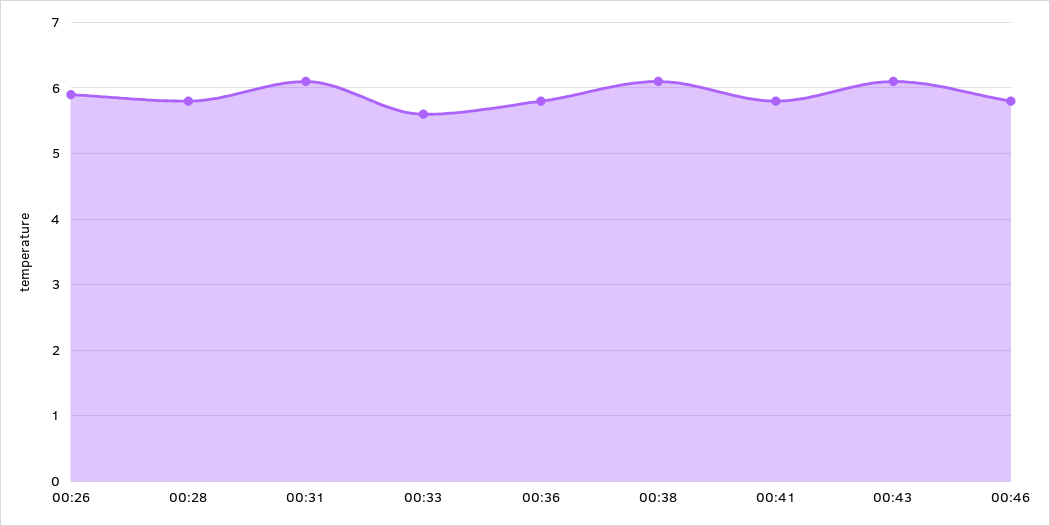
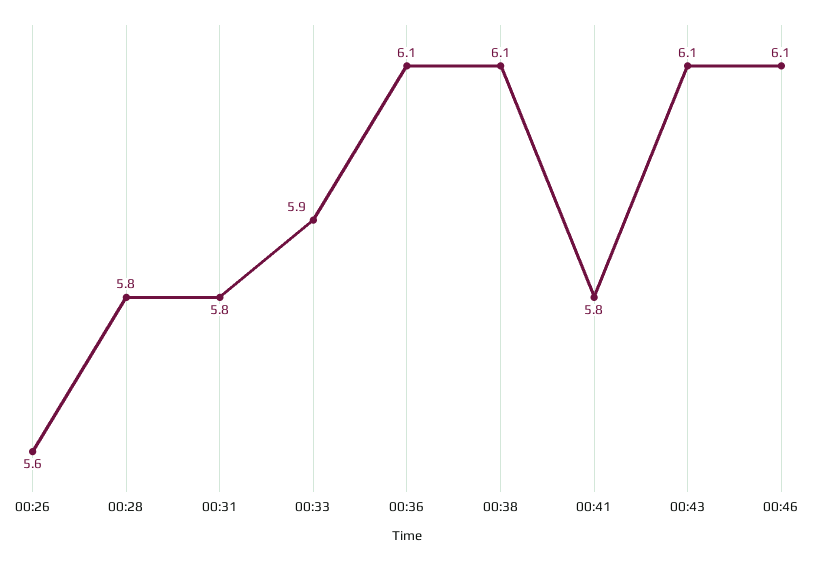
  {
-   "00:26": 5.9,
+   "00:26": 5.6,
    "00:28": 5.8,
-   "00:31": 6.1,
+   "00:31": 5.8,
-   "00:33": 5.6,
+   "00:33": 5.9,
-   "00:36": 5.8,
+   "00:36": 6.1,
    "00:38": 6.1,
    "00:41": 5.8,
    "00:43": 6.1,
-   "00:46": 5.8
+   "00:46": 6.1
  }

